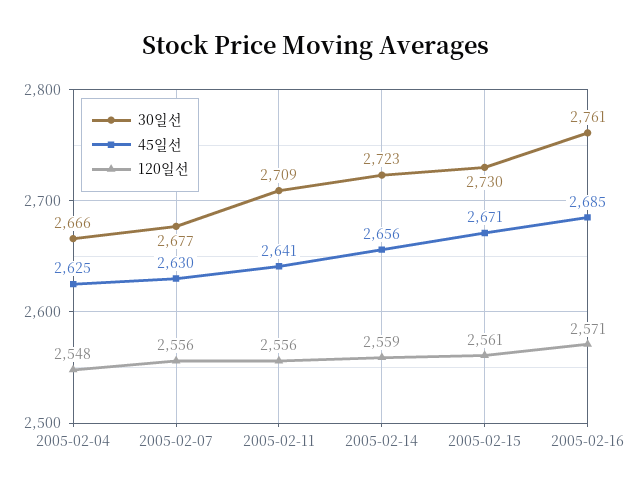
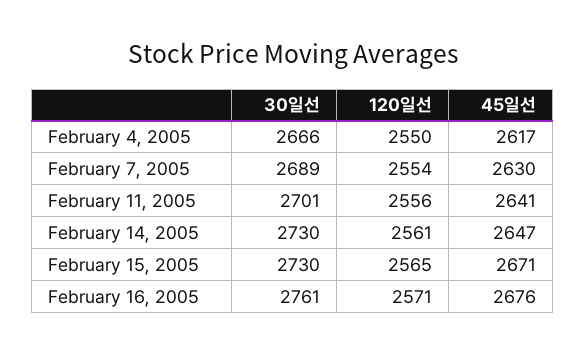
  {
    "30일선": {
      "2005-02-04": 2666,
-     "2005-02-07": 2677,
+     "2005-02-07": 2689,
-     "2005-02-11": 2709,
+     "2005-02-11": 2701,
-     "2005-02-14": 2723,
+     "2005-02-14": 2730,
      "2005-02-15": 2730,
      "2005-02-16": 2761
    },
    "45일선": {
-     "2005-02-04": 2625,
+     "2005-02-04": 2617,
      "2005-02-07": 2630,
      "2005-02-11": 2641,
-     "2005-02-14": 2656,
+     "2005-02-14": 2647,
      "2005-02-15": 2671,
-     "2005-02-16": 2685
+     "2005-02-16": 2676
    },
    "120일선": {
-     "2005-02-04": 2548,
+     "2005-02-04": 2550,
-     "2005-02-07": 2556,
+     "2005-02-07": 2554,
      "2005-02-11": 2556,
-     "2005-02-14": 2559,
+     "2005-02-14": 2561,
-     "2005-02-15": 2561,
+     "2005-02-15": 2565,
      "2005-02-16": 2571
    }
  }

